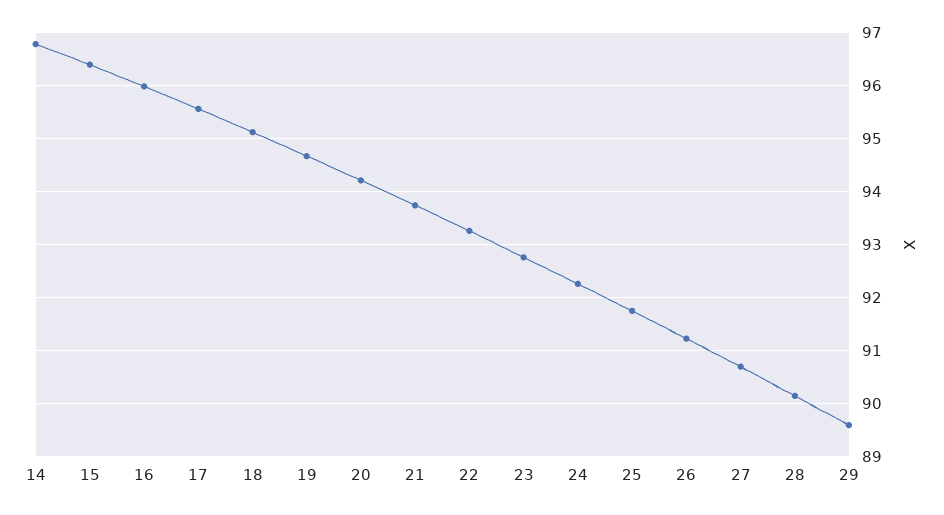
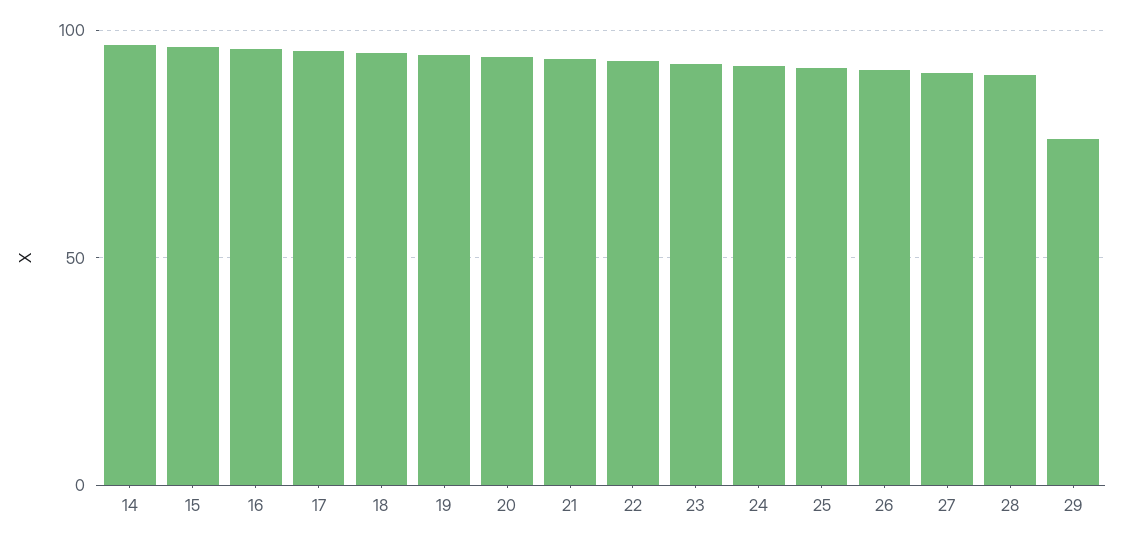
  {
    "14": 96.8,
    "15": 96.4,
    "16": 96,
    "17": 95.6,
    "18": 95.2,
    "19": 94.6,
    "20": 94.2,
    "21": 93.8,
    "22": 93.2,
    "23": 92.8,
    "24": 92.2,
    "25": 91.8,
    "26": 91.2,
    "27": 90.8,
    "28": 90.2,
-   "29": 89.6
+   "29": 75
  }

